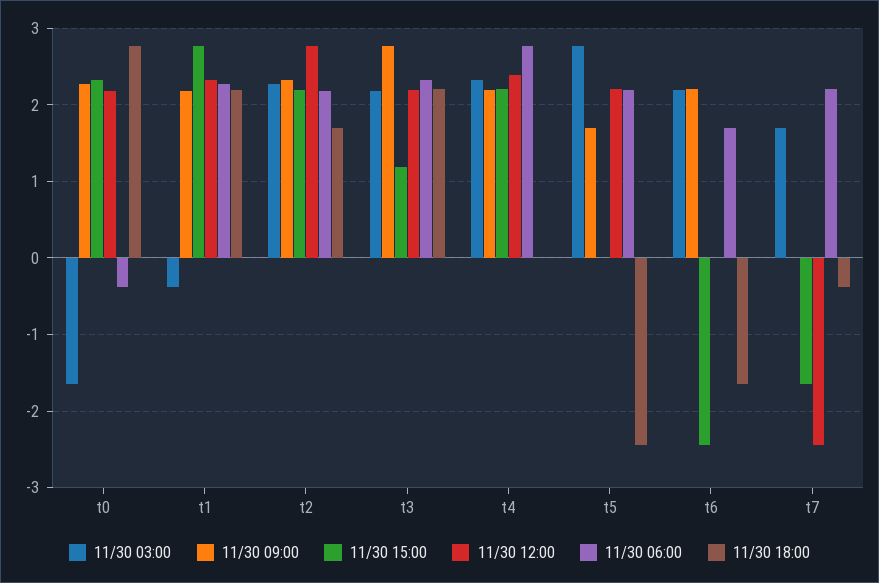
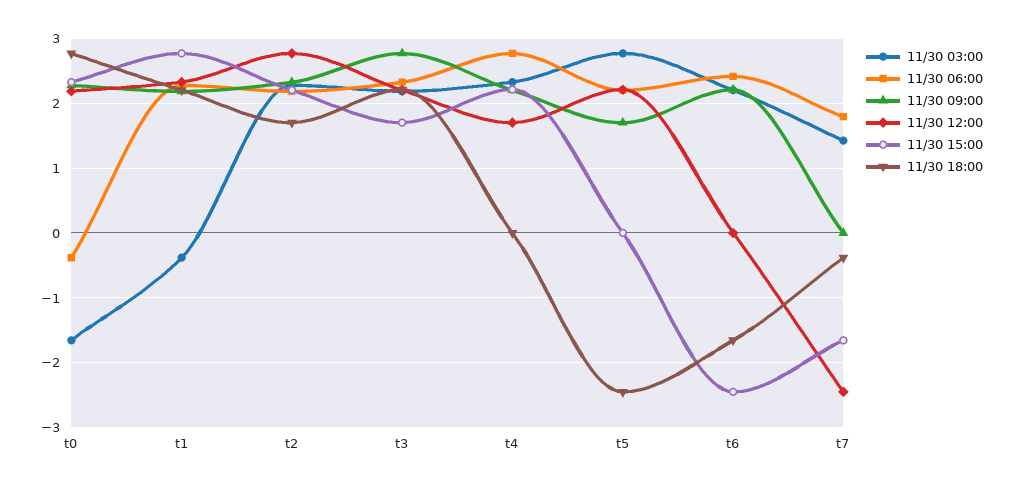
  {
    "11/30 03:00": {
      "t0": -1.7,
      "t1": -0.4,
      "t2": 2.3,
      "t3": 2.2,
      "t4": 2.3,
      "t5": 2.8,
      "t6": 2.2,
-     "t7": 1.7
+     "t7": 1.4
    },
    "11/30 09:00": {
      "t0": 2.3,
      "t1": 2.2,
      "t2": 2.3,
      "t3": 2.8,
      "t4": 2.2,
      "t5": 1.7,
      "t6": 2.2,
      "t7": 0
    },
    "11/30 15:00": {
      "t0": 2.3,
      "t1": 2.8,
      "t2": 2.2,
-     "t3": 1.2,
+     "t3": 1.7,
      "t4": 2.2,
      "t5": 0,
      "t6": -2.4,
      "t7": -1.7
    },
    "11/30 12:00": {
      "t0": 2.2,
      "t1": 2.3,
      "t2": 2.8,
      "t3": 2.2,
-     "t4": 2.4,
+     "t4": 1.7,
      "t5": 2.2,
      "t6": 0,
      "t7": -2.4
    },
    "11/30 06:00": {
      "t0": -0.4,
      "t1": 2.3,
      "t2": 2.2,
      "t3": 2.3,
      "t4": 2.8,
      "t5": 2.2,
-     "t6": 1.7,
+     "t6": 2.4,
-     "t7": 2.2
+     "t7": 1.8
    },
    "11/30 18:00": {
      "t0": 2.8,
      "t1": 2.2,
      "t2": 1.7,
      "t3": 2.2,
      "t4": 0,
      "t5": -2.4,
      "t6": -1.7,
      "t7": -0.4
    }
  }

